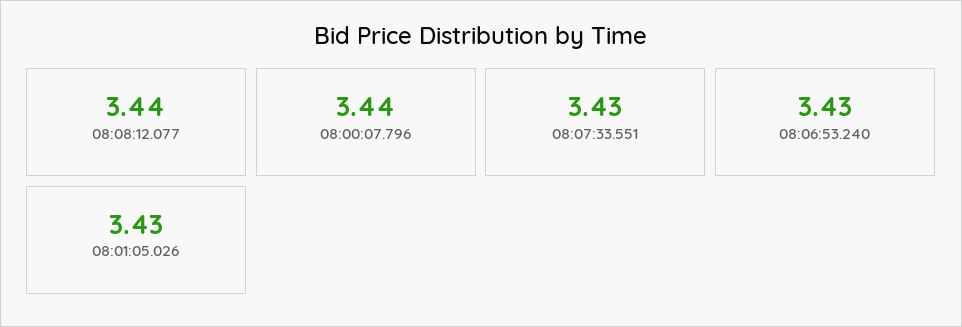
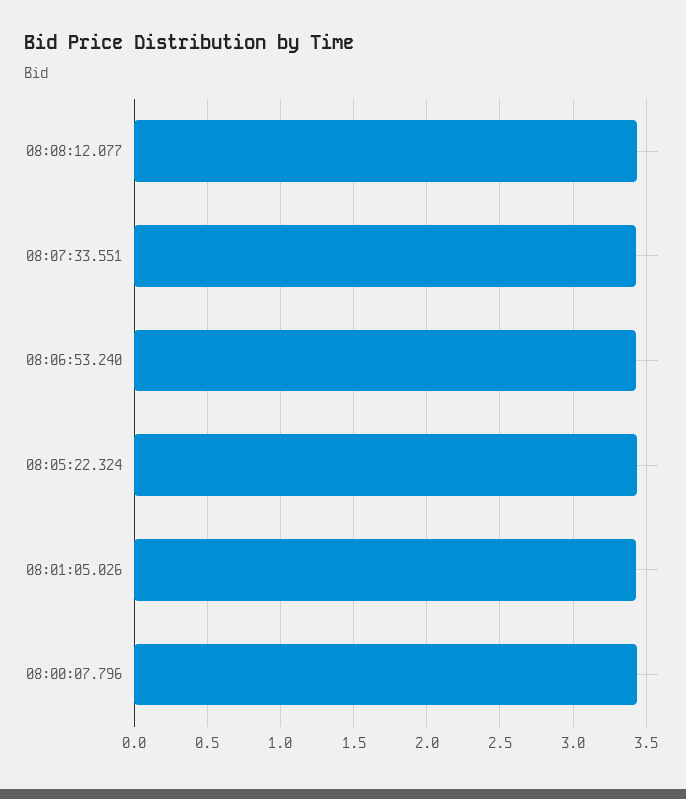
  {
    "08:08:12.077": 3.44,
    "08:00:07.796": 3.44,
    "08:07:33.551": 3.43,
    "08:06:53.240": 3.43,
-   "08:01:05.026": 3.43
+   "08:01:05.026": 3.43,
+   "08:05:22.324": 3.45
  }

